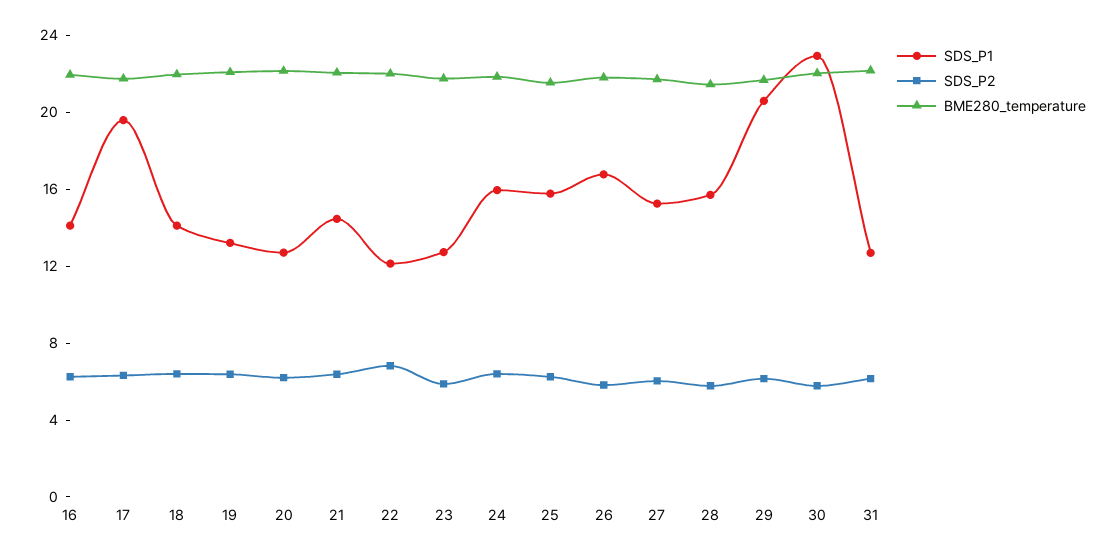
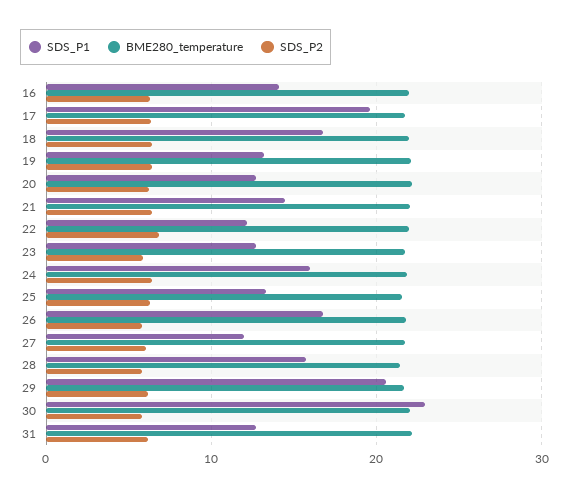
  {
    "SDS_P1": {
      "16": 14,
      "17": 20,
-     "18": 14,
+     "18": 17,
      "19": 13,
      "20": 13,
      "21": 14,
      "22": 12,
      "23": 13,
      "24": 16,
-     "25": 16,
+     "25": 13,
      "26": 17,
-     "27": 15,
+     "27": 12,
      "28": 16,
      "29": 21,
      "30": 23,
      "31": 13
    },
    "SDS_P2": {
      "16": 6,
      "17": 6,
      "18": 6,
      "19": 6,
      "20": 6,
      "21": 6,
      "22": 7,
      "23": 6,
      "24": 6,
      "25": 6,
      "26": 6,
      "27": 6,
      "28": 6,
      "29": 6,
      "30": 6,
      "31": 6
    },
    "BME280_temperature": {
      "16": 22,
      "17": 22,
      "18": 22,
      "19": 22,
      "20": 22,
      "21": 22,
      "22": 22,
      "23": 22,
      "24": 22,
      "25": 22,
      "26": 22,
      "27": 22,
      "28": 21,
      "29": 22,
      "30": 22,
      "31": 22
    }
  }

